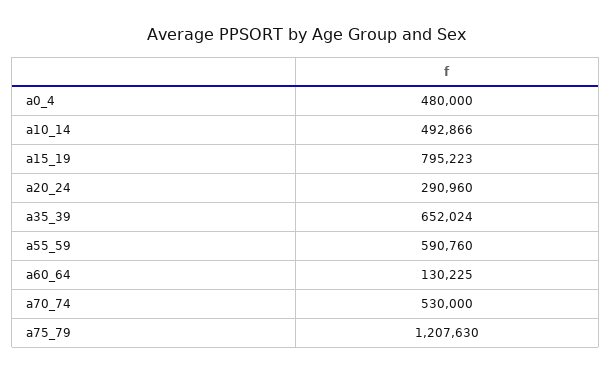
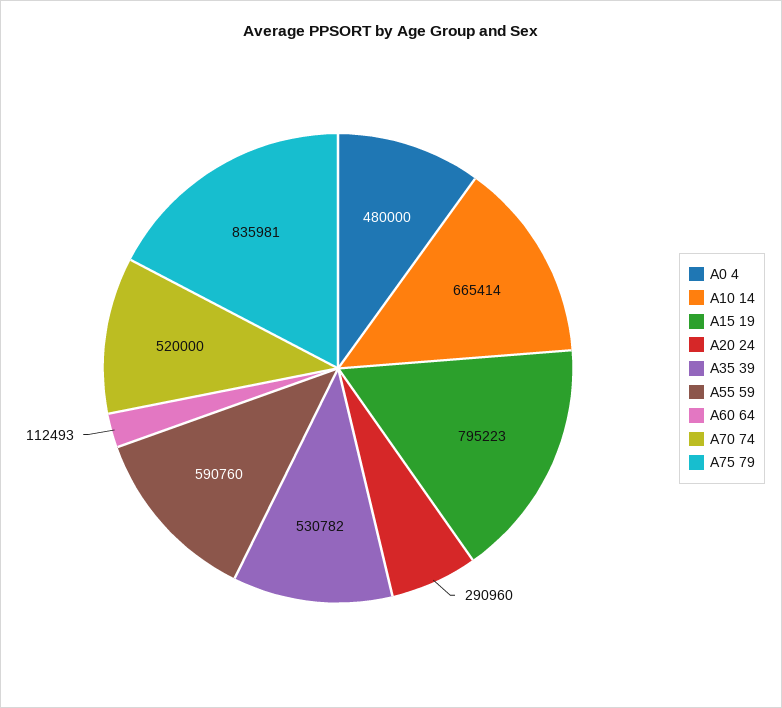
  {
    "a0_4": 480000,
-   "a10_14": 492866,
+   "a10_14": 665414,
    "a15_19": 795223,
    "a20_24": 290960,
-   "a35_39": 652024,
+   "a35_39": 530782,
    "a55_59": 590760,
-   "a60_64": 130225,
+   "a60_64": 112493,
-   "a70_74": 530000,
+   "a70_74": 520000,
-   "a75_79": 1207630
+   "a75_79": 835981
  }

